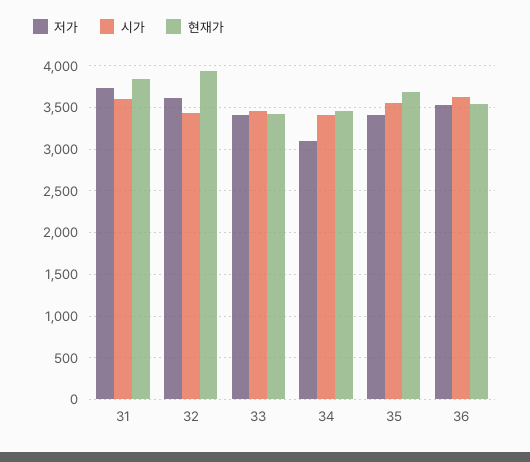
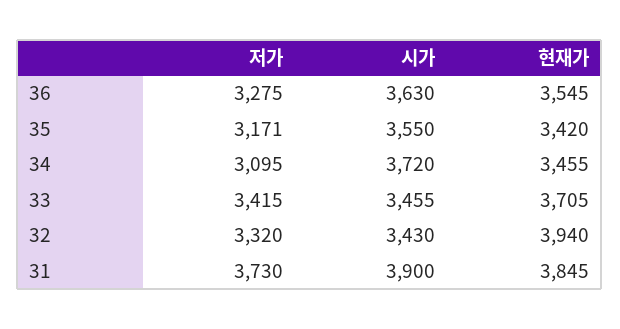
  {
    "저가": {
      "31": 3730,
-     "32": 3600,
+     "32": 3320,
      "33": 3415,
      "34": 3095,
-     "35": 3400,
+     "35": 3171,
-     "36": 3500
+     "36": 3275
    },
    "시가": {
-     "31": 3600,
+     "31": 3900,
      "32": 3430,
      "33": 3455,
-     "34": 3400,
+     "34": 3720,
      "35": 3550,
      "36": 3630
    },
    "현재가": {
      "31": 3845,
      "32": 3940,
-     "33": 3400,
+     "33": 3705,
      "34": 3455,
-     "35": 3700,
+     "35": 3420,
      "36": 3545
    }
  }

